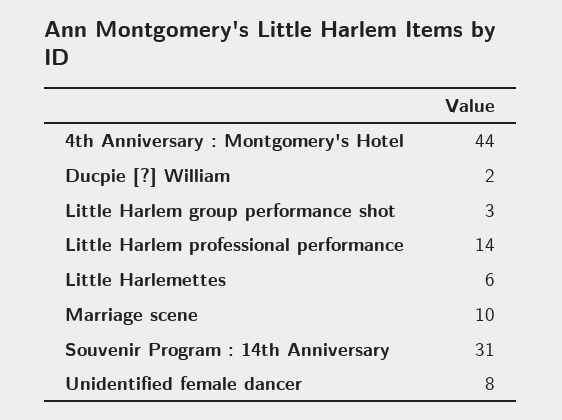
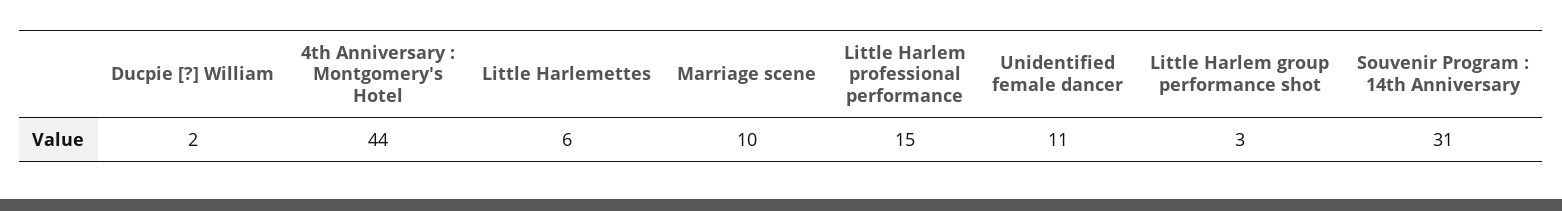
  {
    "4th Anniversary : Montgomery's Hotel": 44,
    "Ducpie [?] William": 2,
    "Little Harlem group performance shot": 3,
-   "Little Harlem professional performance": 14,
+   "Little Harlem professional performance": 15,
    "Little Harlemettes": 6,
    "Marriage scene": 10,
    "Souvenir Program : 14th Anniversary": 31,
-   "Unidentified female dancer": 8
+   "Unidentified female dancer": 11
  }

